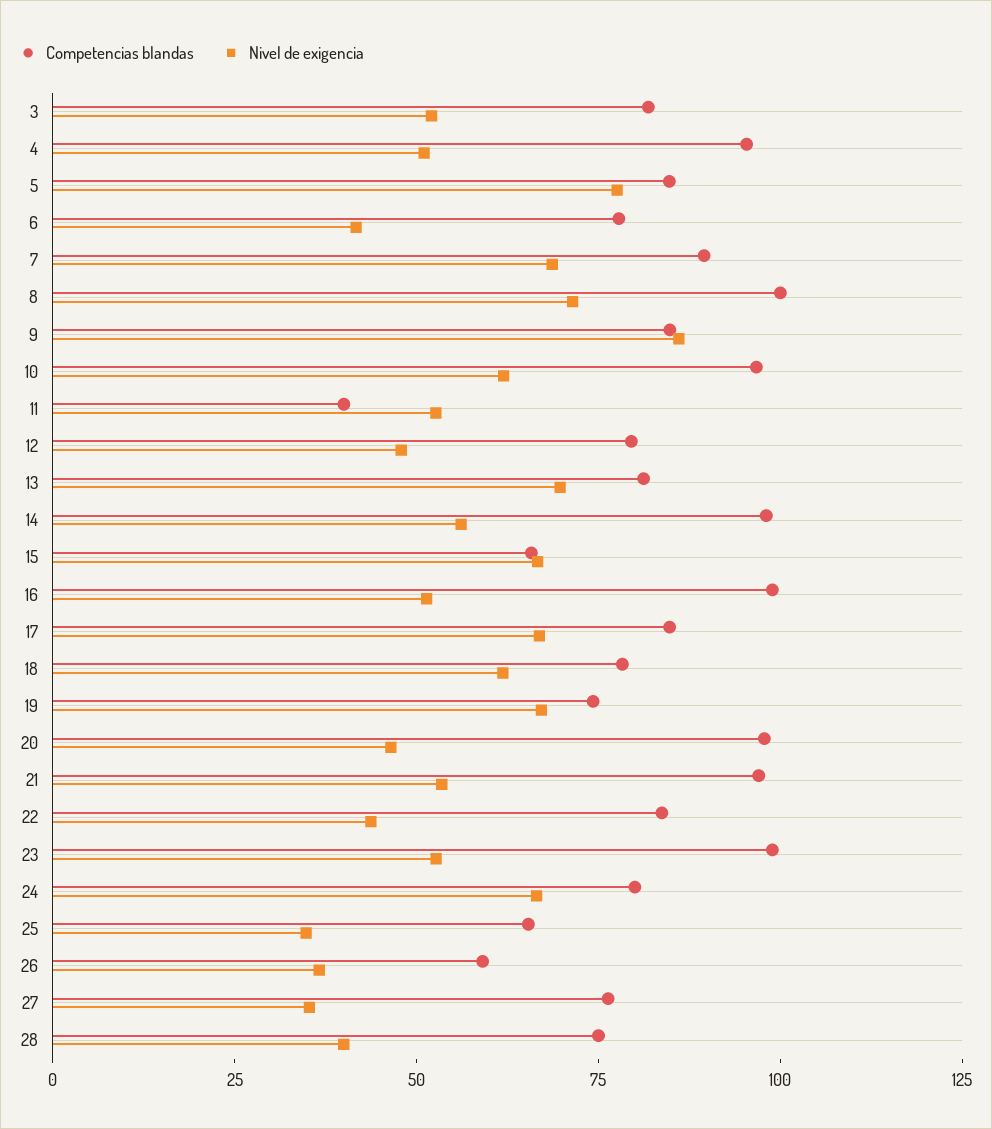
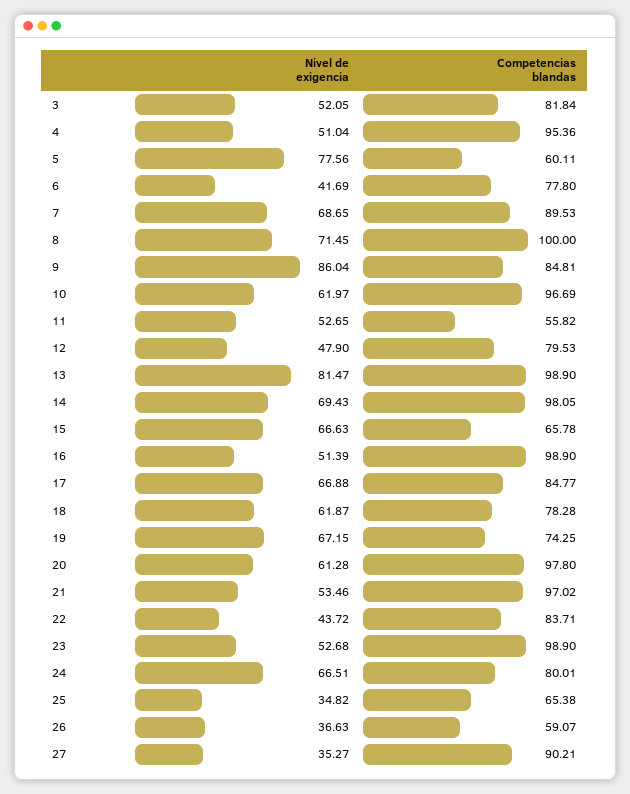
  {
    "Competencias blandas": {
      "3": 81.84,
      "4": 95.36,
-     "5": 85,
+     "5": 60.11,
      "6": 77.8,
      "7": 89.53,
      "8": 100,
      "9": 84.81,
      "10": 96.69,
-     "11": 40,
+     "11": 55.82,
      "12": 79.53,
-     "13": 80,
+     "13": 98.9,
      "14": 98.05,
      "15": 65.78,
      "16": 98.9,
      "17": 84.77,
      "18": 78.28,
      "19": 74.25,
      "20": 97.8,
      "21": 97.02,
      "22": 83.71,
      "23": 98.9,
      "24": 80.01,
      "25": 65.38,
      "26": 59.07,
-     "27": 75,
+     "27": 90.21
-     "28": 75
    },
    "Nivel de exigencia": {
      "3": 52.05,
      "4": 51.04,
      "5": 77.56,
      "6": 41.69,
      "7": 68.65,
      "8": 71.45,
      "9": 86.04,
      "10": 61.97,
      "11": 52.65,
      "12": 47.9,
-     "13": 70,
+     "13": 81.47,
-     "14": 55,
+     "14": 69.43,
      "15": 66.63,
      "16": 51.39,
      "17": 66.88,
      "18": 61.87,
      "19": 67.15,
-     "20": 45,
+     "20": 61.28,
      "21": 53.46,
      "22": 43.72,
      "23": 52.68,
      "24": 66.51,
      "25": 34.82,
      "26": 36.63,
-     "27": 35.27,
+     "27": 35.27
-     "28": 40
    }
  }

